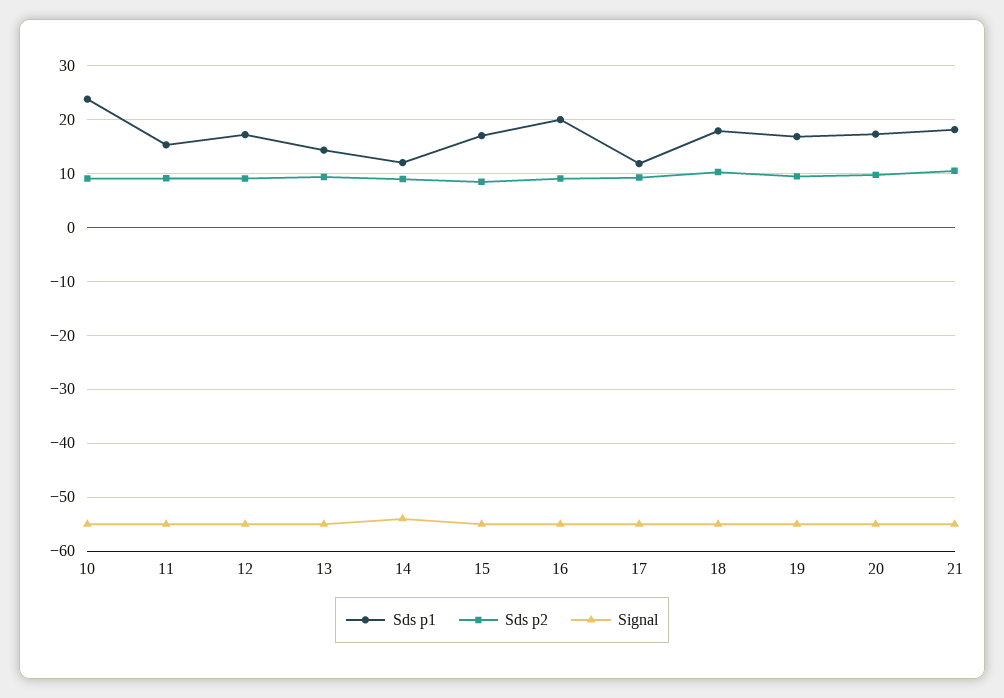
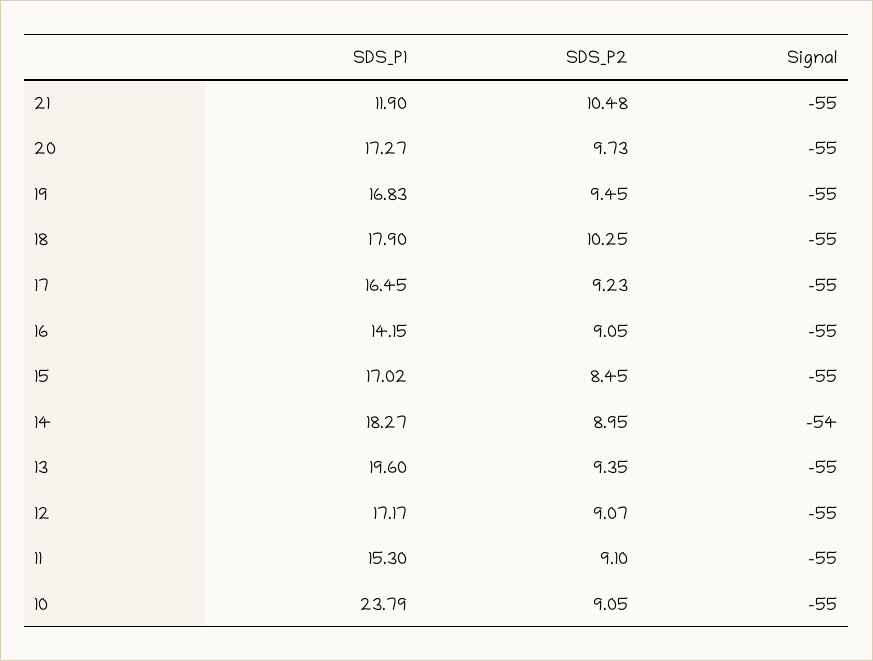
  {
    "Sds p1": {
      "10": 23.79,
      "11": 15.3,
      "12": 17.17,
-     "13": 14,
+     "13": 19.6,
-     "14": 12,
+     "14": 18.27,
      "15": 17.02,
-     "16": 20,
+     "16": 14.15,
-     "17": 12,
+     "17": 16.45,
      "18": 17.9,
      "19": 16.83,
      "20": 17.27,
-     "21": 18
+     "21": 11.9
    },
    "Sds p2": {
      "10": 9.05,
      "11": 9.1,
      "12": 9.07,
      "13": 9.35,
      "14": 8.95,
      "15": 8.45,
      "16": 9.05,
      "17": 9.23,
      "18": 10.25,
      "19": 9.45,
      "20": 9.73,
      "21": 10.48
    },
    "Signal": {
      "10": -55,
      "11": -55,
      "12": -55,
      "13": -55,
      "14": -54,
      "15": -55,
      "16": -55,
      "17": -55,
      "18": -55,
      "19": -55,
      "20": -55,
      "21": -55
    }
  }

